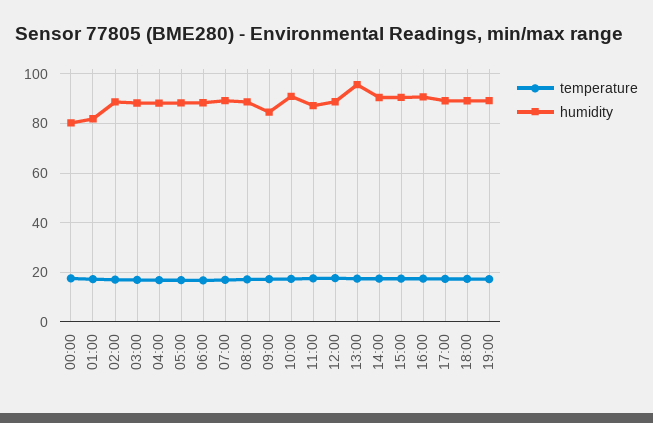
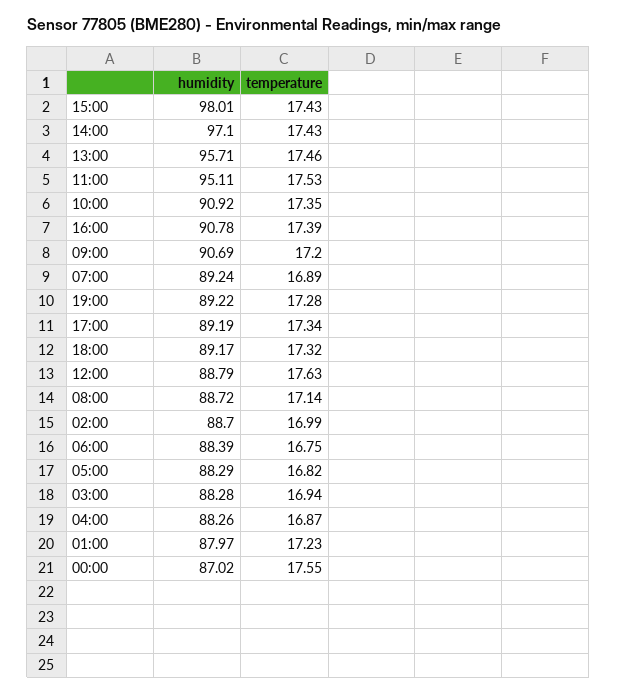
  {
    "temperature": {
      "00:00": 17.55,
      "01:00": 17.23,
      "02:00": 16.99,
      "03:00": 16.94,
      "04:00": 16.87,
      "05:00": 16.82,
      "06:00": 16.75,
      "07:00": 16.89,
      "08:00": 17.14,
      "09:00": 17.2,
      "10:00": 17.35,
      "11:00": 17.53,
      "12:00": 17.63,
      "13:00": 17.46,
      "14:00": 17.43,
      "15:00": 17.43,
      "16:00": 17.39,
      "17:00": 17.34,
      "18:00": 17.32,
      "19:00": 17.28
    },
    "humidity": {
-     "00:00": 80,
+     "00:00": 87.02,
-     "01:00": 82.5,
+     "01:00": 87.97,
      "02:00": 88.7,
      "03:00": 88.28,
      "04:00": 88.26,
      "05:00": 88.29,
      "06:00": 88.39,
      "07:00": 89.24,
      "08:00": 88.72,
-     "09:00": 85,
+     "09:00": 90.69,
      "10:00": 90.92,
-     "11:00": 87.5,
+     "11:00": 95.11,
      "12:00": 88.79,
      "13:00": 95.71,
-     "14:00": 90,
+     "14:00": 97.1,
-     "15:00": 90,
+     "15:00": 98.01,
      "16:00": 90.78,
      "17:00": 89.19,
      "18:00": 89.17,
      "19:00": 89.22
    }
  }

